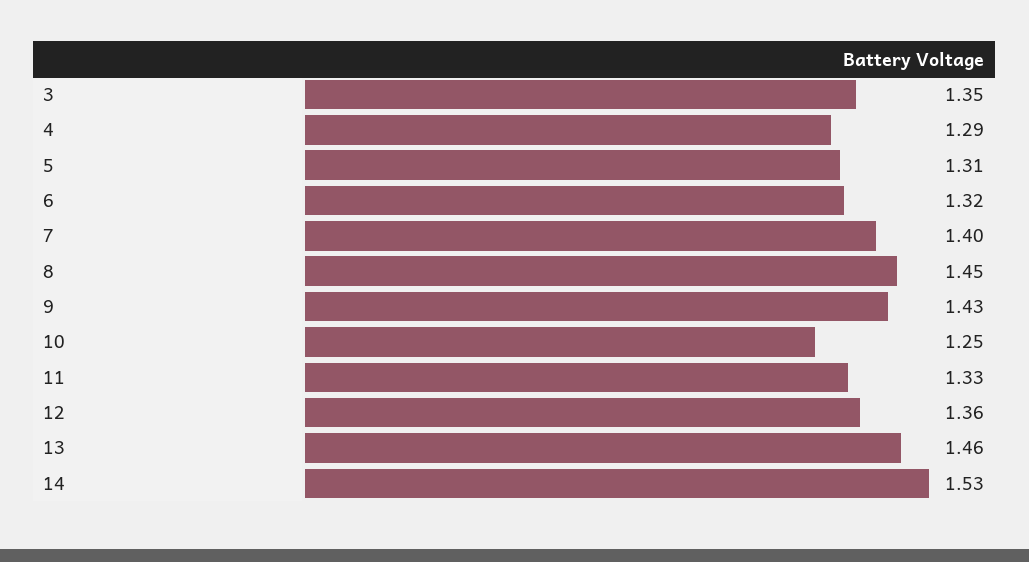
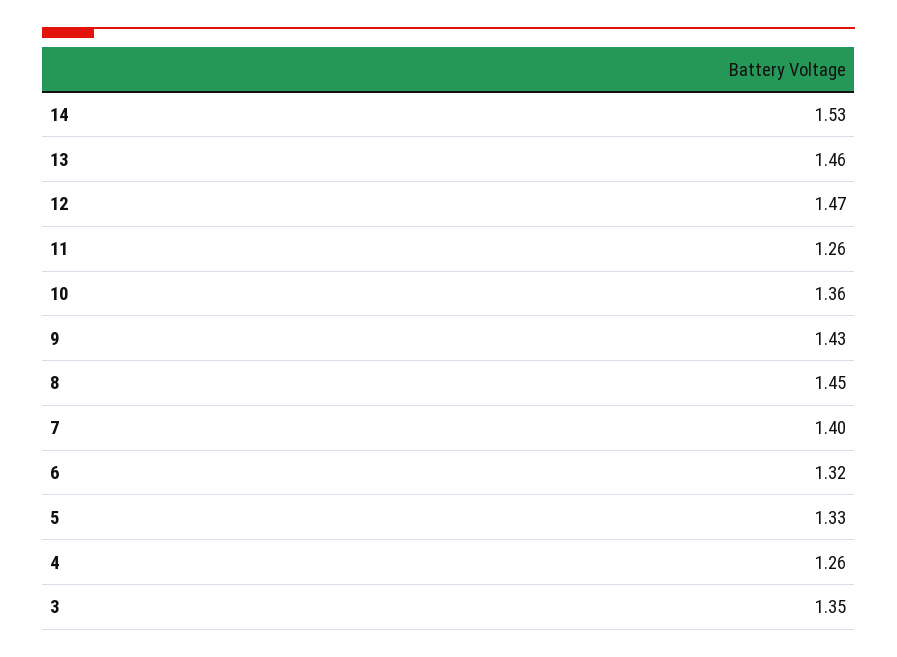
  {
    "3": 1.35,
-   "4": 1.29,
+   "4": 1.26,
-   "5": 1.31,
+   "5": 1.33,
    "6": 1.32,
    "7": 1.4,
    "8": 1.45,
    "9": 1.43,
-   "10": 1.25,
+   "10": 1.36,
-   "11": 1.33,
+   "11": 1.26,
-   "12": 1.36,
+   "12": 1.47,
    "13": 1.46,
    "14": 1.53
  }

